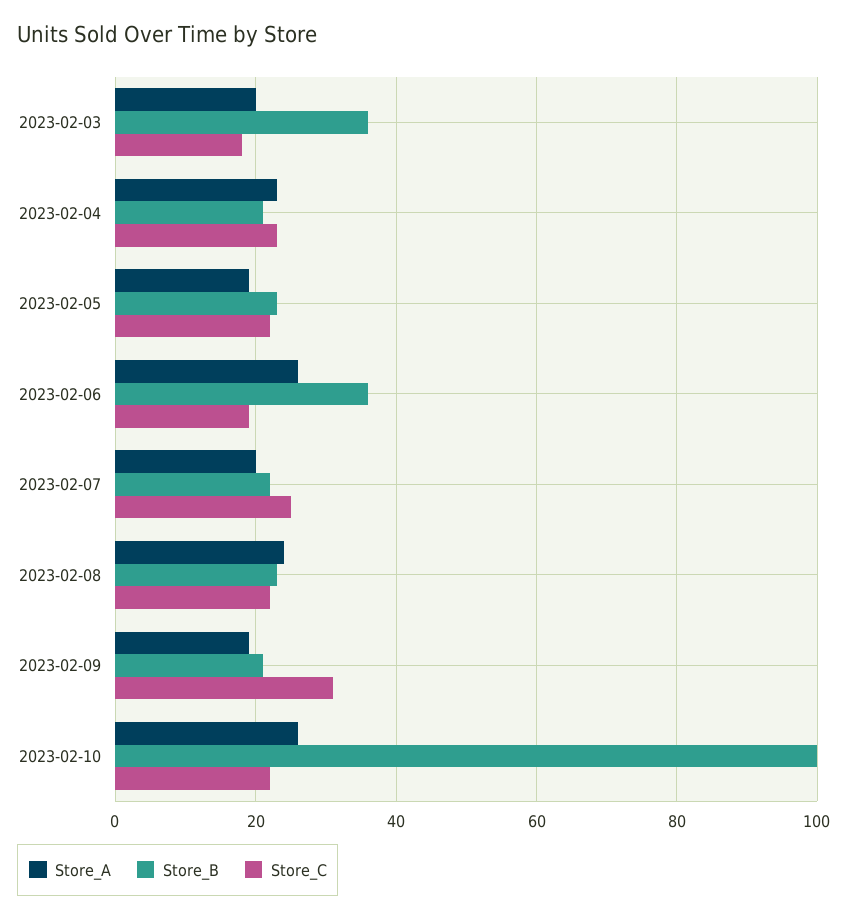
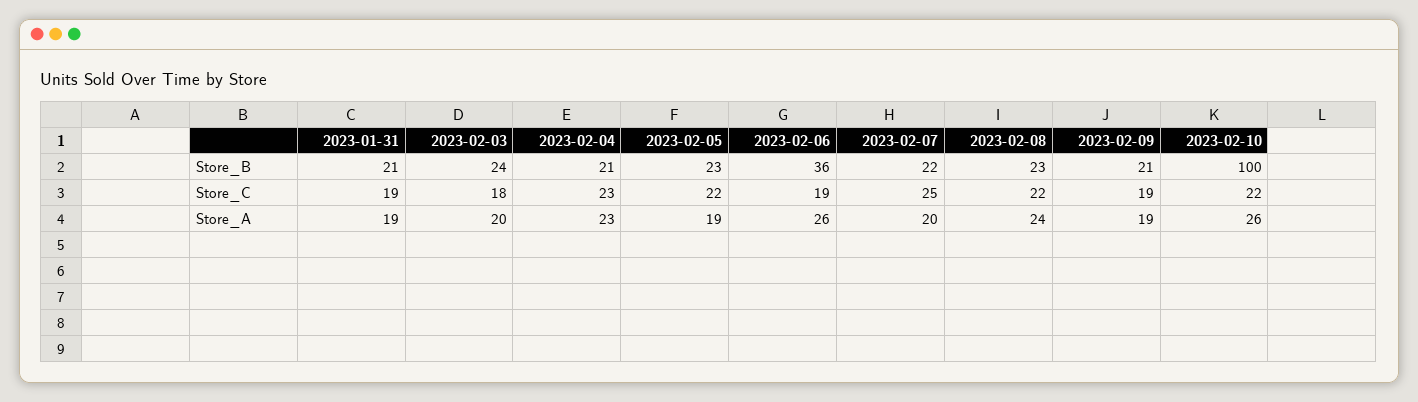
  {
    "Store_A": {
      "2023-02-03": 20,
      "2023-02-04": 23,
      "2023-02-05": 19,
      "2023-02-06": 26,
      "2023-02-07": 20,
      "2023-02-08": 24,
      "2023-02-09": 19,
-     "2023-02-10": 26
+     "2023-02-10": 26,
+     "2023-01-31": 19
    },
    "Store_B": {
-     "2023-02-03": 35,
+     "2023-02-03": 24,
      "2023-02-04": 21,
      "2023-02-05": 23,
      "2023-02-06": 36,
      "2023-02-07": 22,
      "2023-02-08": 23,
      "2023-02-09": 21,
-     "2023-02-10": 100
+     "2023-02-10": 100,
+     "2023-01-31": 21
    },
    "Store_C": {
      "2023-02-03": 18,
      "2023-02-04": 23,
      "2023-02-05": 22,
      "2023-02-06": 19,
      "2023-02-07": 25,
      "2023-02-08": 22,
-     "2023-02-09": 30,
+     "2023-02-09": 19,
-     "2023-02-10": 22
+     "2023-02-10": 22,
+     "2023-01-31": 19
    }
  }

